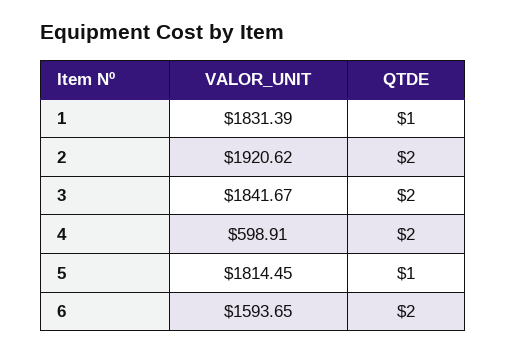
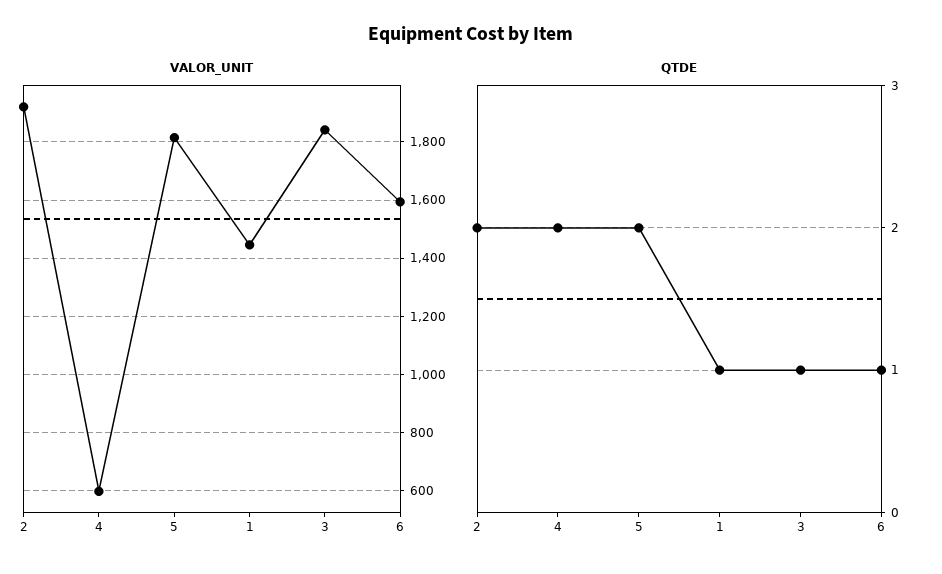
  {
    "VALOR_UNIT": {
-     "1": 1831.39,
+     "1": 1450,
      "2": 1920.62,
      "3": 1841.67,
      "4": 598.91,
      "5": 1814.45,
      "6": 1593.65
    },
    "QTDE": {
      "1": 1,
      "2": 2,
-     "3": 2,
+     "3": 1,
      "4": 2,
-     "5": 1,
+     "5": 2,
-     "6": 2
+     "6": 1
    }
  }

